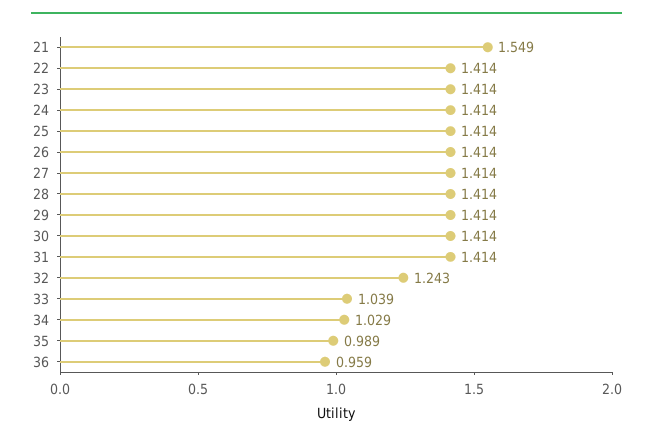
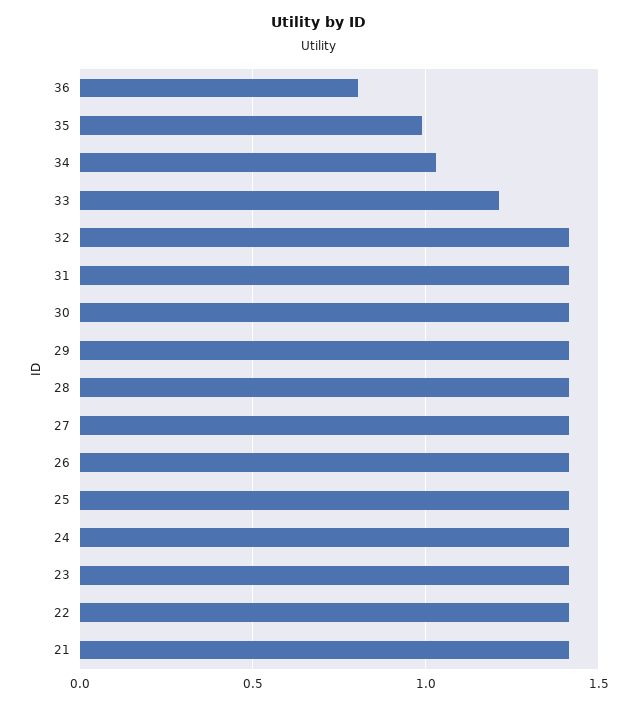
  {
-   "21": 1.549,
+   "21": 1.4,
    "22": 1.414,
    "23": 1.414,
    "24": 1.414,
    "25": 1.414,
    "26": 1.414,
    "27": 1.414,
    "28": 1.414,
    "29": 1.414,
    "30": 1.414,
    "31": 1.414,
-   "32": 1.243,
+   "32": 1.4,
-   "33": 1.039,
+   "33": 1.2,
    "34": 1.029,
    "35": 0.989,
-   "36": 0.959
+   "36": 0.8
  }

